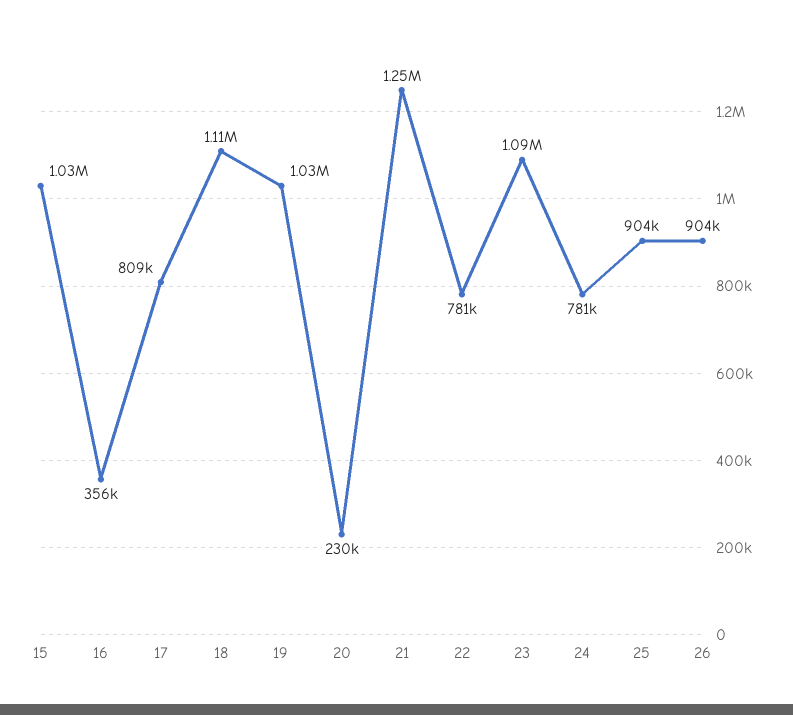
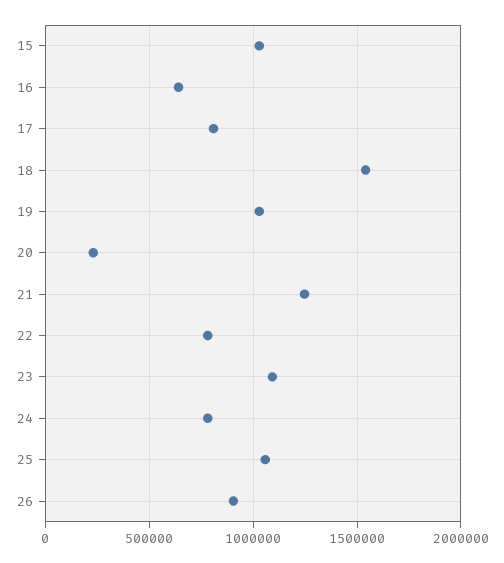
  {
    "15": 1030000,
-   "16": 356000,
+   "16": 650000,
    "17": 809000,
-   "18": 1110000,
+   "18": 1550000,
    "19": 1030000,
    "20": 230000,
    "21": 1250000,
    "22": 781000,
    "23": 1090000,
    "24": 781000,
-   "25": 904000,
+   "25": 1050000,
    "26": 904000
  }

